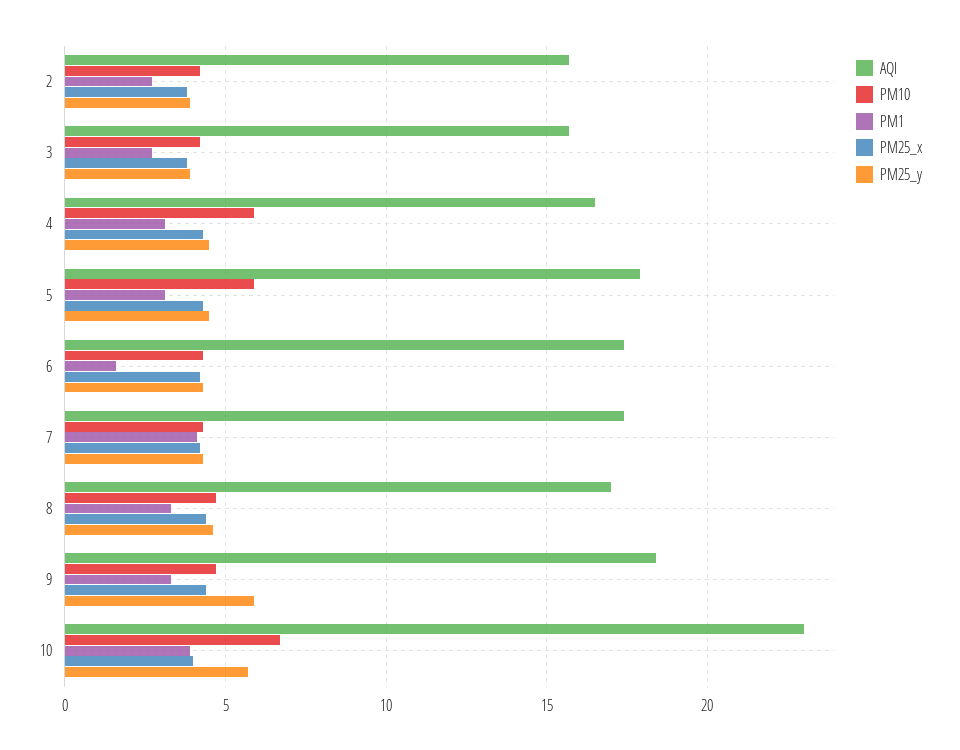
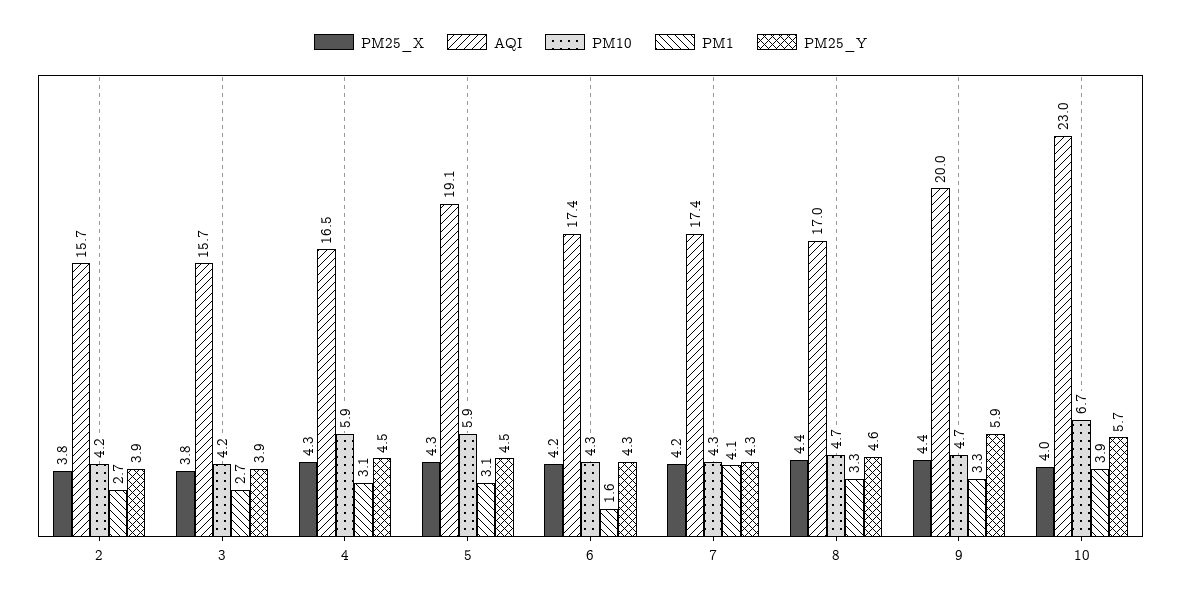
  {
    "AQI": {
      "2": 15.7,
      "3": 15.7,
      "4": 16.5,
-     "5": 18,
+     "5": 19.1,
      "6": 17.4,
      "7": 17.4,
      "8": 17,
-     "9": 18.5,
+     "9": 20,
      "10": 23
    },
    "PM10": {
      "2": 4.2,
      "3": 4.2,
      "4": 5.9,
      "5": 5.9,
      "6": 4.3,
      "7": 4.3,
      "8": 4.7,
      "9": 4.7,
      "10": 6.7
    },
    "PM1": {
      "2": 2.7,
      "3": 2.7,
      "4": 3.1,
      "5": 3.1,
      "6": 1.6,
      "7": 4.1,
      "8": 3.3,
      "9": 3.3,
      "10": 3.9
    },
    "PM25_x": {
      "2": 3.8,
      "3": 3.8,
      "4": 4.3,
      "5": 4.3,
      "6": 4.2,
      "7": 4.2,
      "8": 4.4,
      "9": 4.4,
      "10": 4
    },
    "PM25_y": {
      "2": 3.9,
      "3": 3.9,
      "4": 4.5,
      "5": 4.5,
      "6": 4.3,
      "7": 4.3,
      "8": 4.6,
      "9": 5.9,
      "10": 5.7
    }
  }

